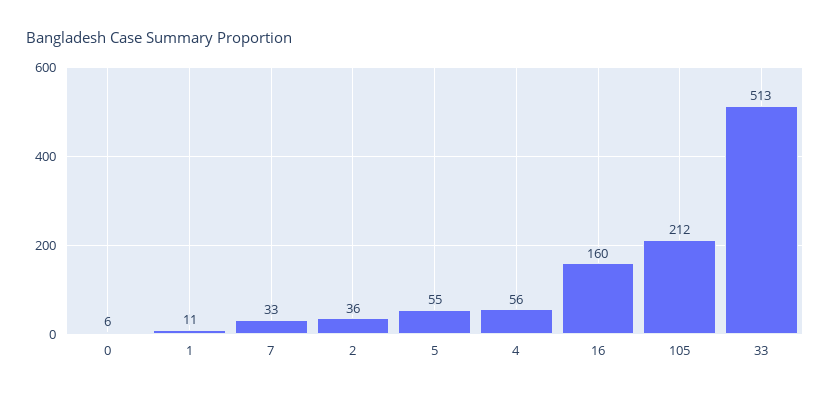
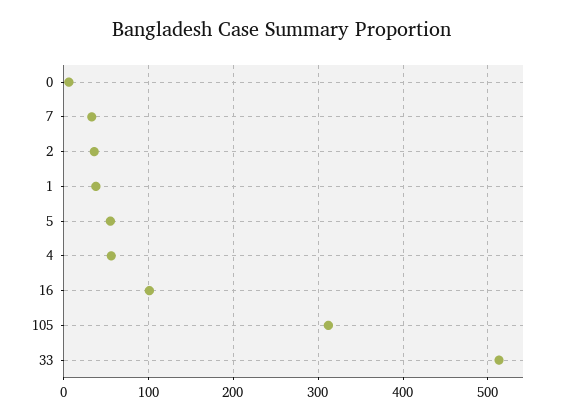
  {
    "0": 6,
-   "1": 11,
+   "1": 40,
    "7": 33,
    "2": 36,
    "5": 55,
    "4": 56,
-   "16": 160,
+   "16": 100,
-   "105": 212,
+   "105": 310,
    "33": 513
  }

